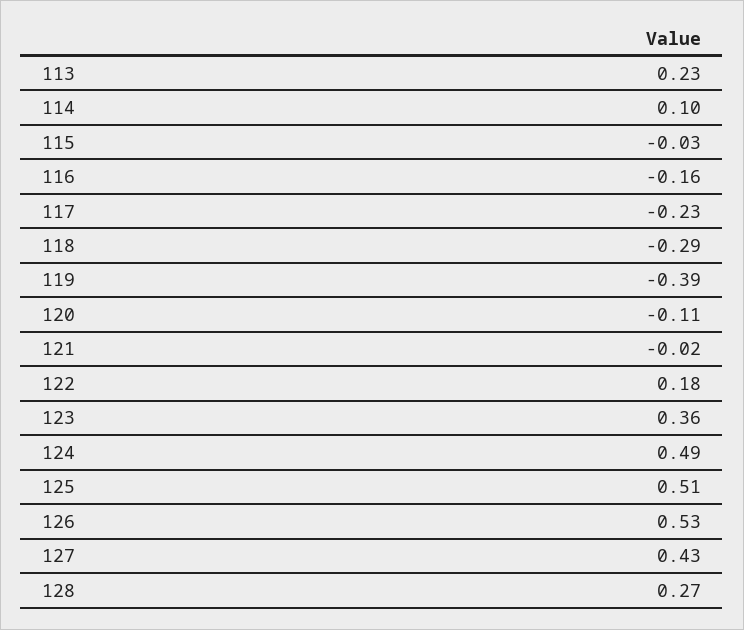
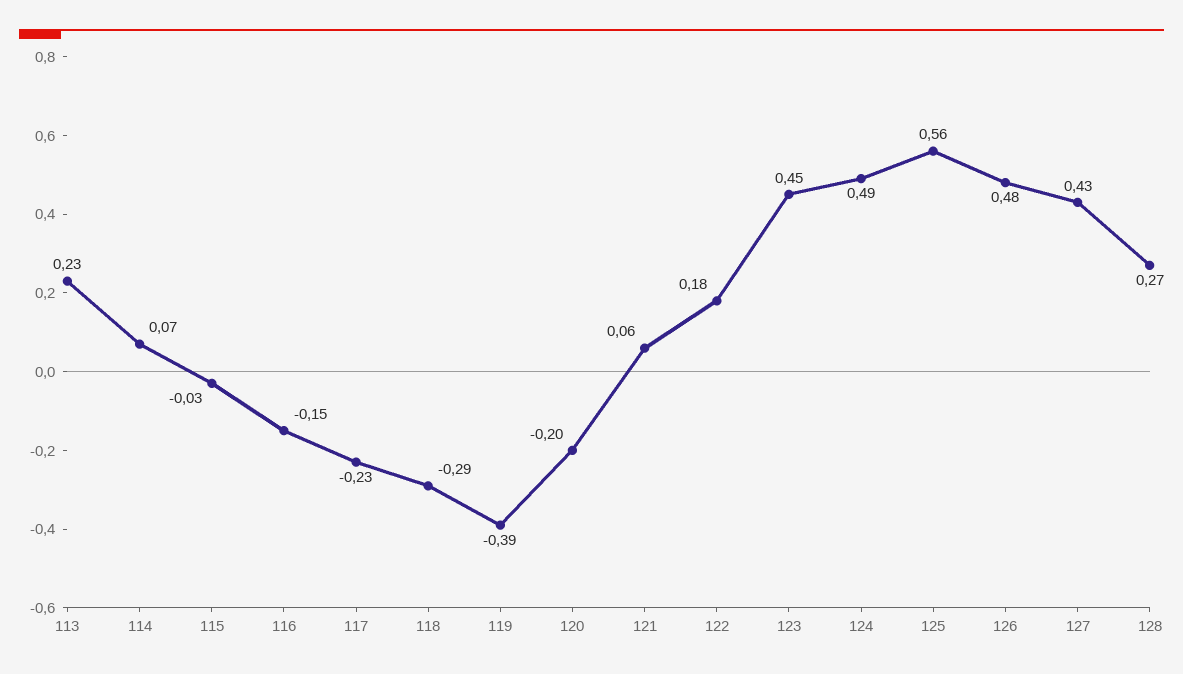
  {
    "113": 0.23,
-   "114": 0.1,
+   "114": 0.07,
    "115": -0.03,
-   "116": -0.16,
+   "116": -0.15,
    "117": -0.23,
    "118": -0.29,
    "119": -0.39,
-   "120": -0.11,
+   "120": -0.2,
-   "121": -0.02,
+   "121": 0.06,
    "122": 0.18,
-   "123": 0.36,
+   "123": 0.45,
    "124": 0.49,
-   "125": 0.51,
+   "125": 0.56,
-   "126": 0.53,
+   "126": 0.48,
    "127": 0.43,
    "128": 0.27
  }

